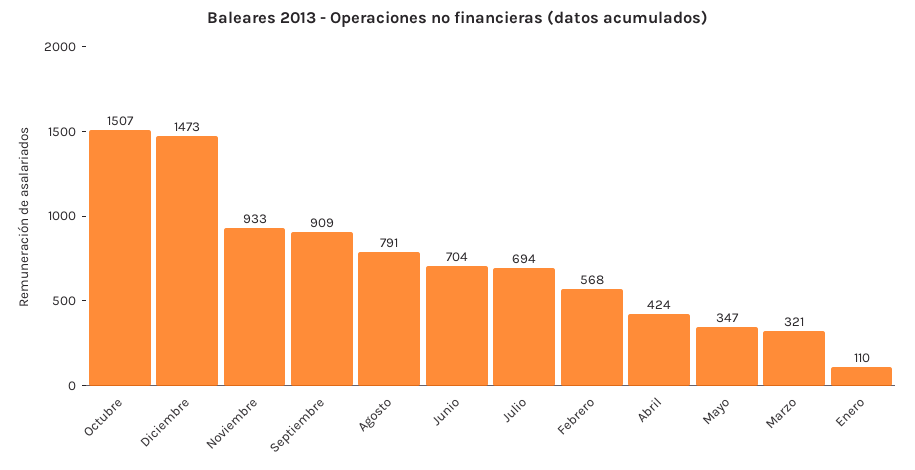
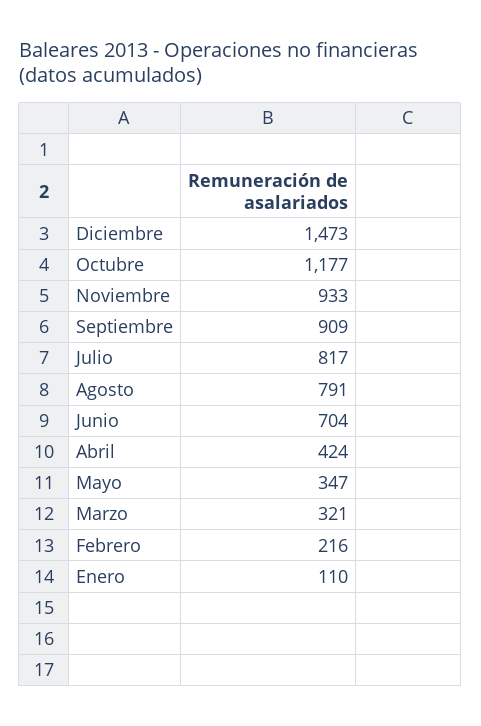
  {
-   "Octubre": 1507,
+   "Octubre": 1177,
    "Diciembre": 1473,
    "Noviembre": 933,
    "Septiembre": 909,
    "Agosto": 791,
    "Junio": 704,
-   "Julio": 694,
+   "Julio": 817,
-   "Febrero": 568,
+   "Febrero": 216,
    "Abril": 424,
    "Mayo": 347,
    "Marzo": 321,
    "Enero": 110
  }

